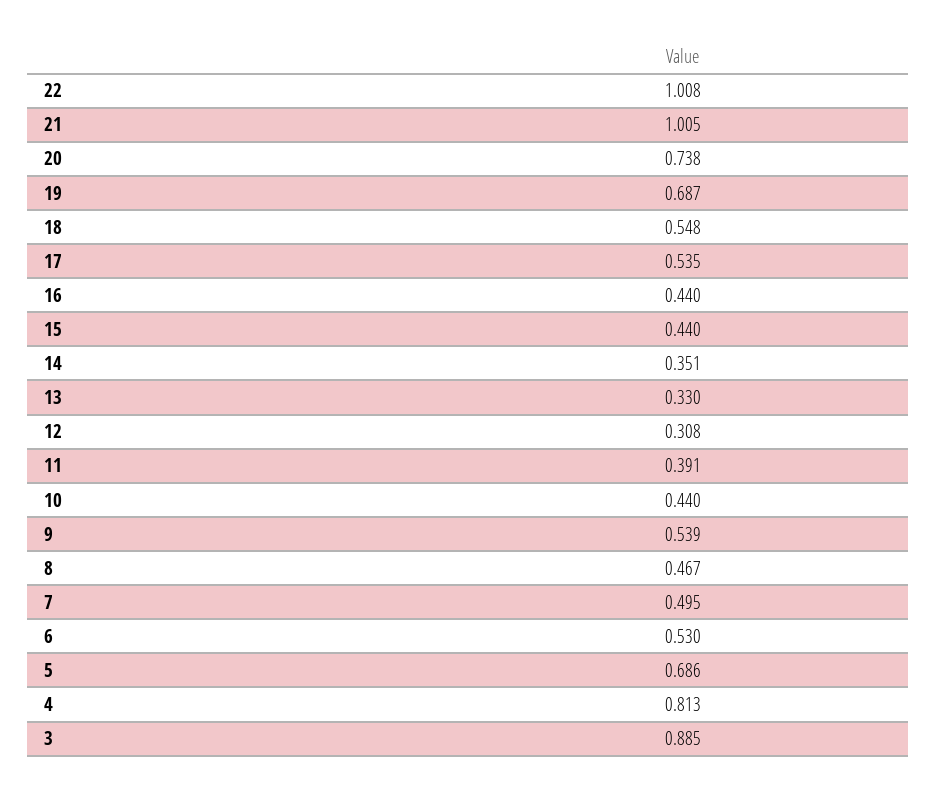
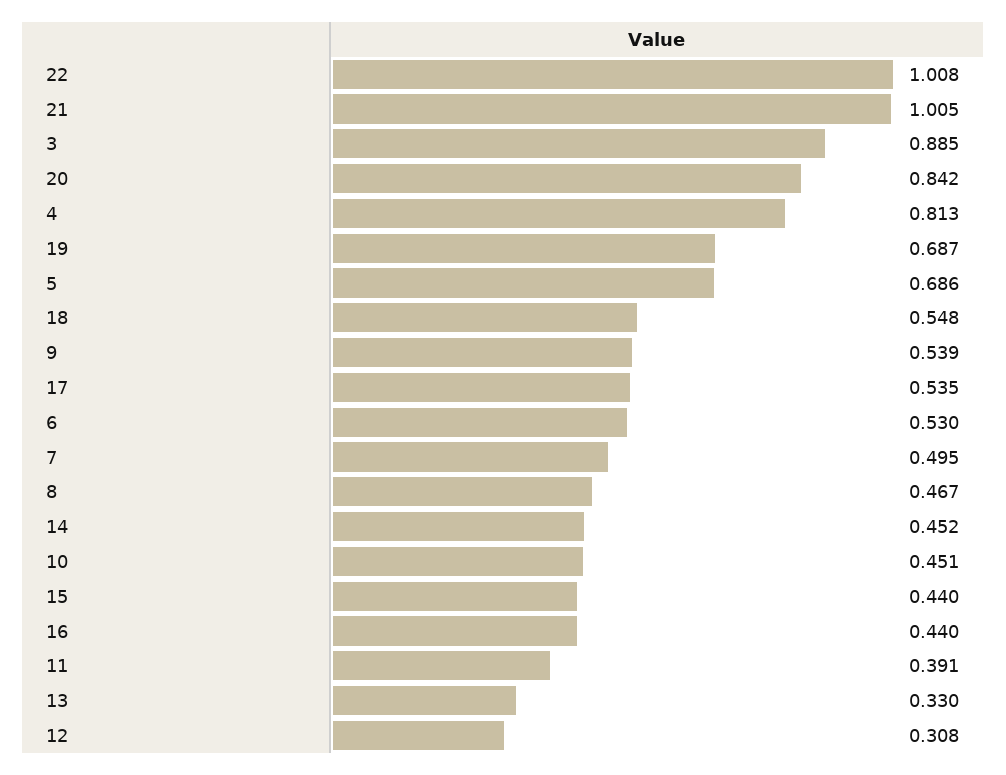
  {
    "22": 1.008,
    "21": 1.005,
-   "20": 0.738,
+   "20": 0.842,
    "19": 0.687,
    "18": 0.548,
    "17": 0.535,
    "16": 0.44,
    "15": 0.44,
-   "14": 0.351,
+   "14": 0.452,
    "13": 0.33,
    "12": 0.308,
    "11": 0.391,
-   "10": 0.44,
+   "10": 0.451,
    "9": 0.539,
    "8": 0.467,
    "7": 0.495,
    "6": 0.53,
    "5": 0.686,
    "4": 0.813,
    "3": 0.885
  }

